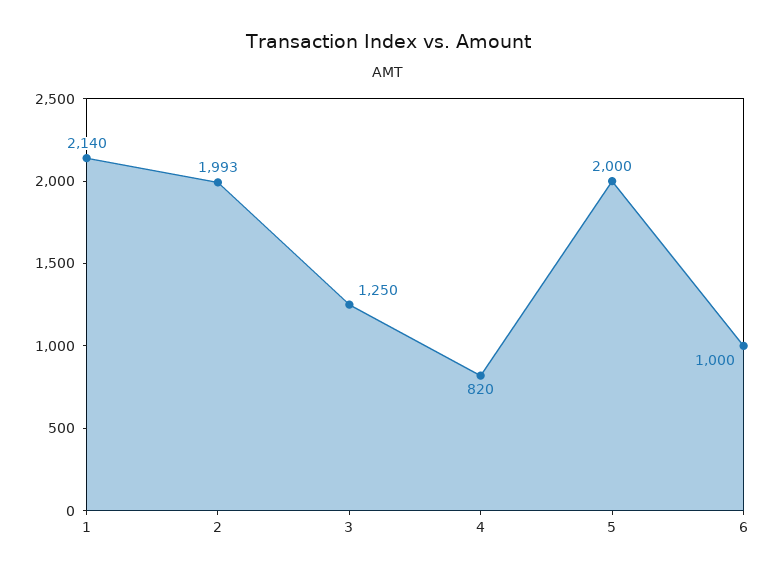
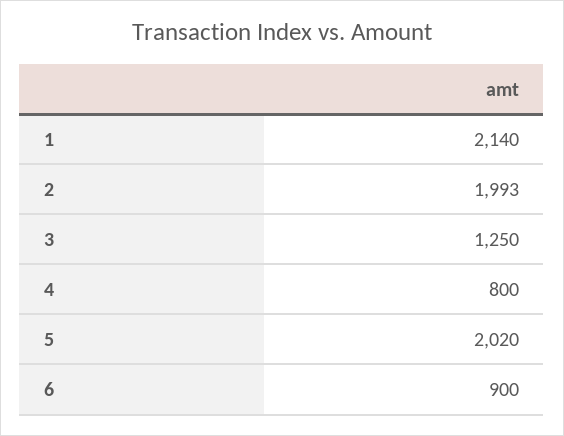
  {
    "1": 2140,
    "2": 1993,
    "3": 1250,
-   "4": 820,
+   "4": 800,
-   "5": 2000,
+   "5": 2020,
-   "6": 1000
+   "6": 900
  }

